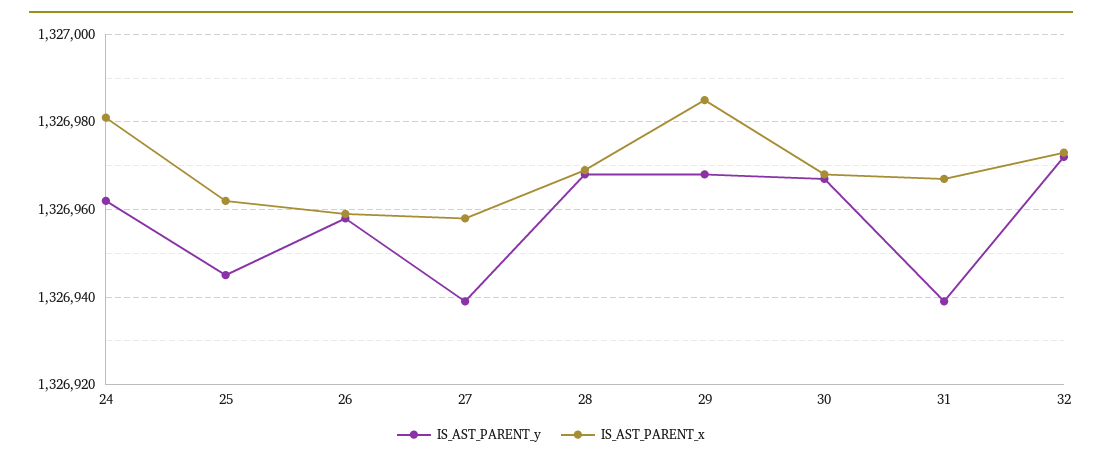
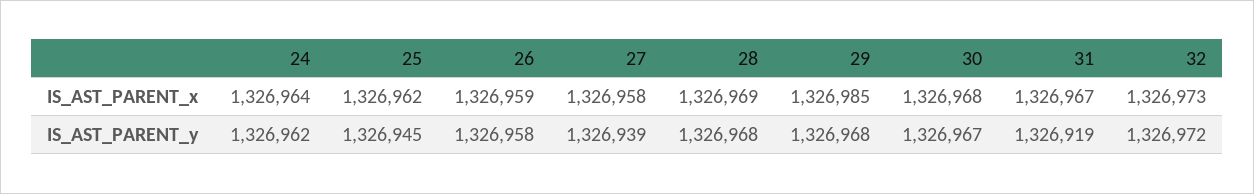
  {
    "IS_AST_PARENT_y": {
      "24": 1326962,
      "25": 1326945,
      "26": 1326958,
      "27": 1326939,
      "28": 1326968,
      "29": 1326968,
      "30": 1326967,
-     "31": 1326940,
+     "31": 1326919,
      "32": 1326972
    },
    "IS_AST_PARENT_x": {
-     "24": 1326980,
+     "24": 1326964,
      "25": 1326962,
      "26": 1326959,
      "27": 1326958,
      "28": 1326969,
      "29": 1326985,
      "30": 1326968,
      "31": 1326967,
      "32": 1326973
    }
  }

